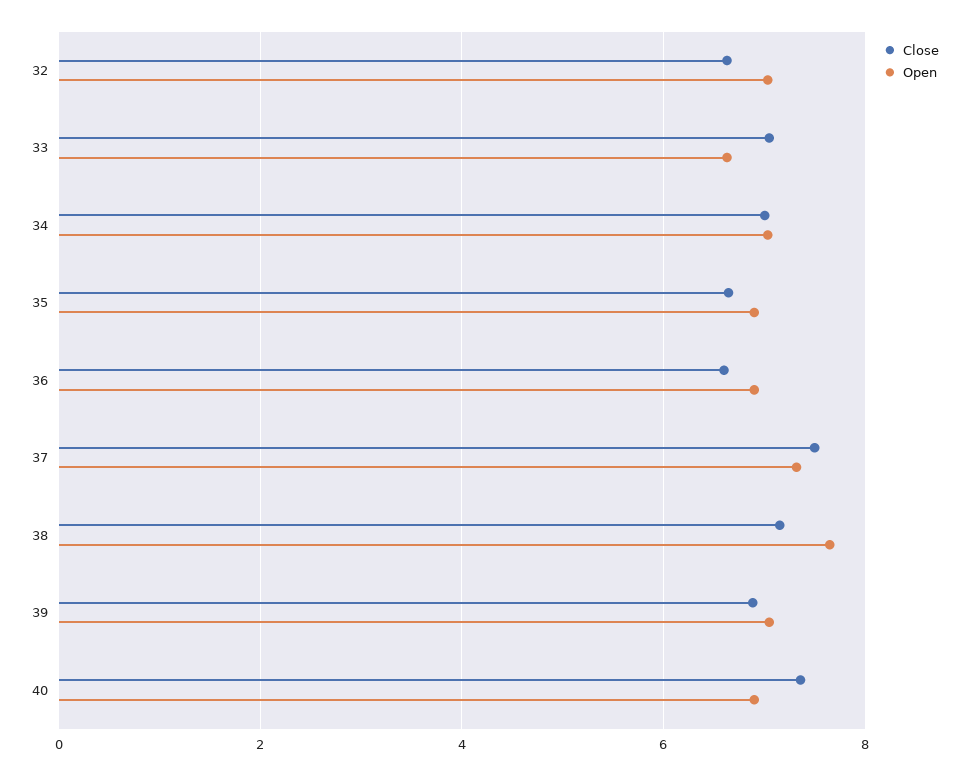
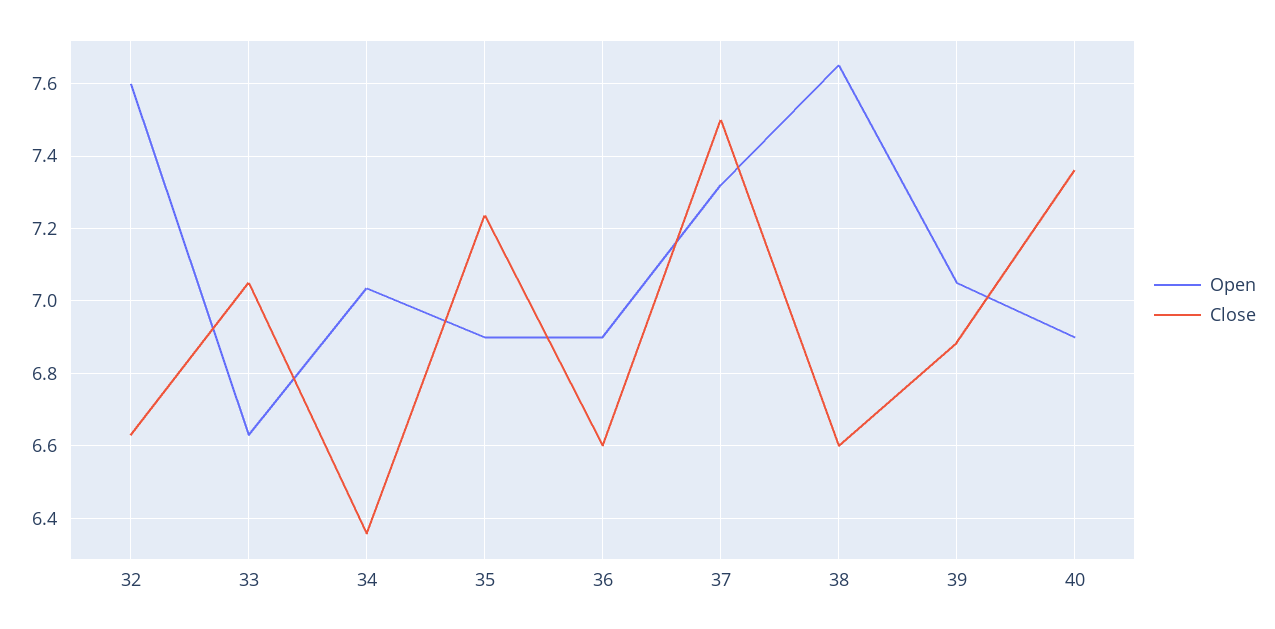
  {
    "Close": {
      "32": 6.64,
      "33": 7.06,
-     "34": 7,
+     "34": 6.36,
-     "35": 6.6,
+     "35": 7.24,
      "36": 6.6,
      "37": 7.5,
-     "38": 7.2,
+     "38": 6.6,
      "39": 6.88,
      "40": 7.36
    },
    "Open": {
-     "32": 7,
+     "32": 7.6,
      "33": 6.64,
      "34": 7.04,
      "35": 6.9,
      "36": 6.9,
      "37": 7.32,
      "38": 7.66,
      "39": 7.06,
      "40": 6.9
    }
  }

